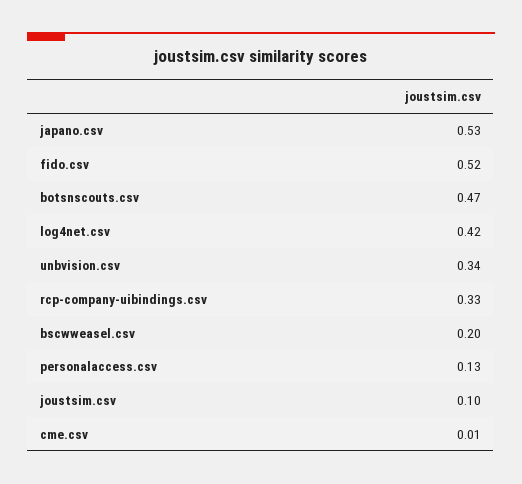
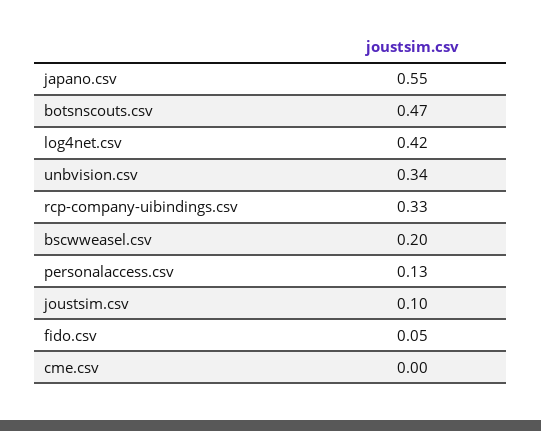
  {
-   "japano.csv": 0.53,
+   "japano.csv": 0.55,
-   "fido.csv": 0.52,
+   "fido.csv": 0.05,
    "botsnscouts.csv": 0.47,
    "log4net.csv": 0.42,
    "unbvision.csv": 0.34,
    "rcp-company-uibindings.csv": 0.33,
    "bscwweasel.csv": 0.2,
    "personalaccess.csv": 0.13,
    "joustsim.csv": 0.1,
-   "cme.csv": 0.01
+   "cme.csv": 0
  }

